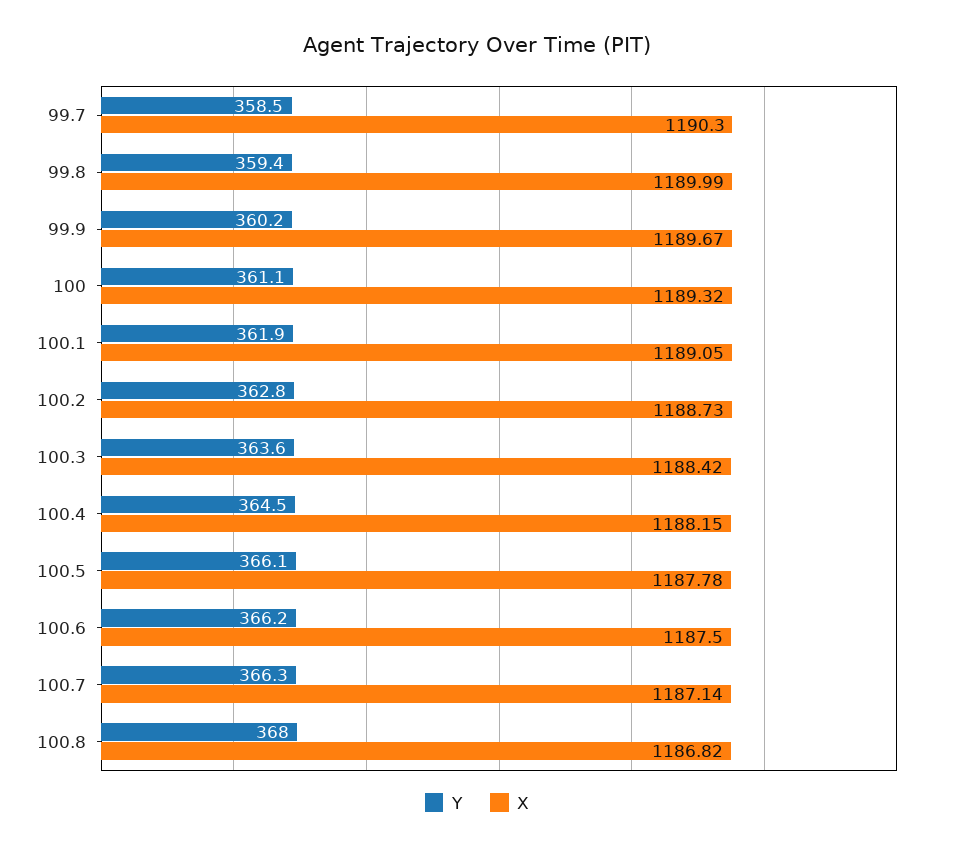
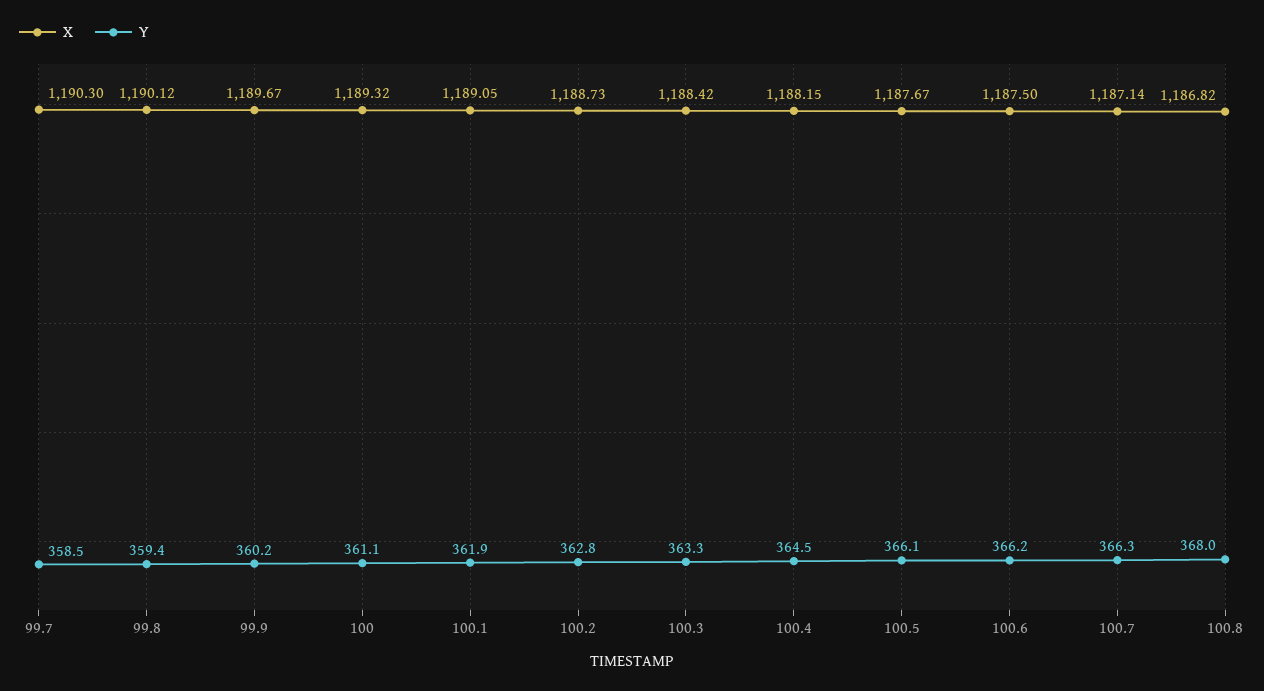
  {
    "Y": {
      "99.7": 358.5,
      "99.8": 359.4,
      "99.9": 360.2,
      "100": 361.1,
      "100.1": 361.9,
      "100.2": 362.8,
-     "100.3": 363.6,
+     "100.3": 363.3,
      "100.4": 364.5,
      "100.5": 366.1,
      "100.6": 366.2,
      "100.7": 366.3,
      "100.8": 368
    },
    "X": {
      "99.7": 1190.3,
-     "99.8": 1189.99,
+     "99.8": 1190.12,
      "99.9": 1189.67,
      "100": 1189.32,
      "100.1": 1189.05,
      "100.2": 1188.73,
      "100.3": 1188.42,
      "100.4": 1188.15,
-     "100.5": 1187.78,
+     "100.5": 1187.67,
      "100.6": 1187.5,
      "100.7": 1187.14,
      "100.8": 1186.82
    }
  }

